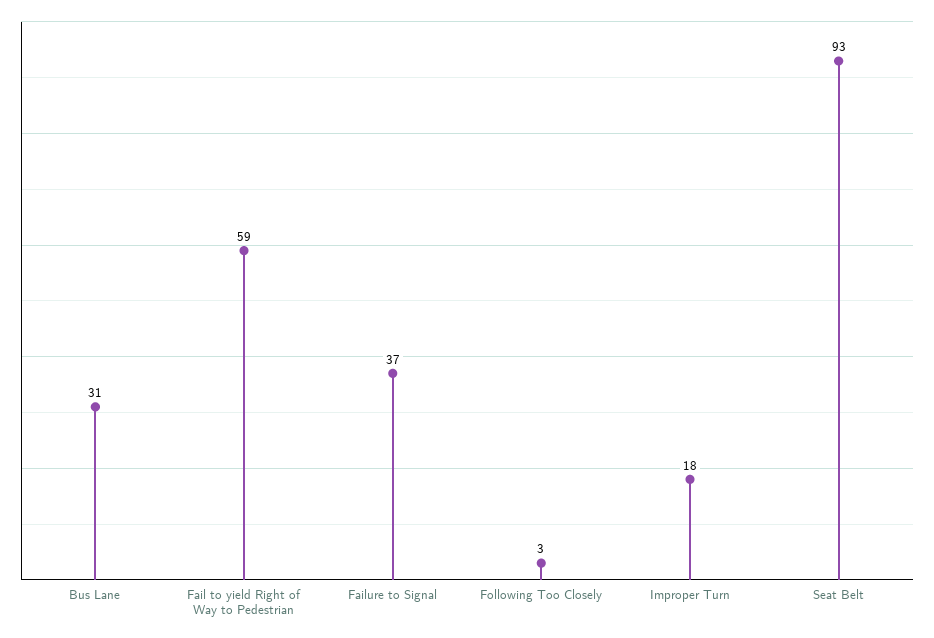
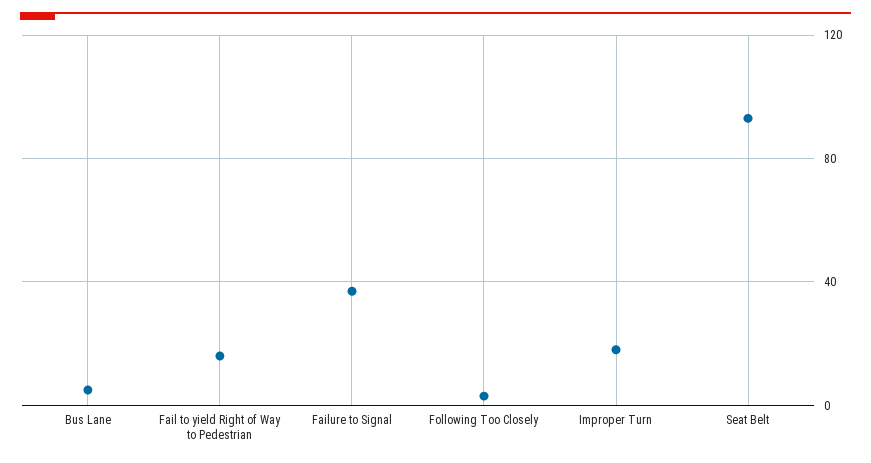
  {
-   "Bus Lane": 31,
+   "Bus Lane": 5,
-   "Fail to yield Right of Way to Pedestrian": 59,
+   "Fail to yield Right of Way to Pedestrian": 15,
    "Failure to Signal": 37,
    "Following Too Closely": 3,
    "Improper Turn": 18,
    "Seat Belt": 93
  }

